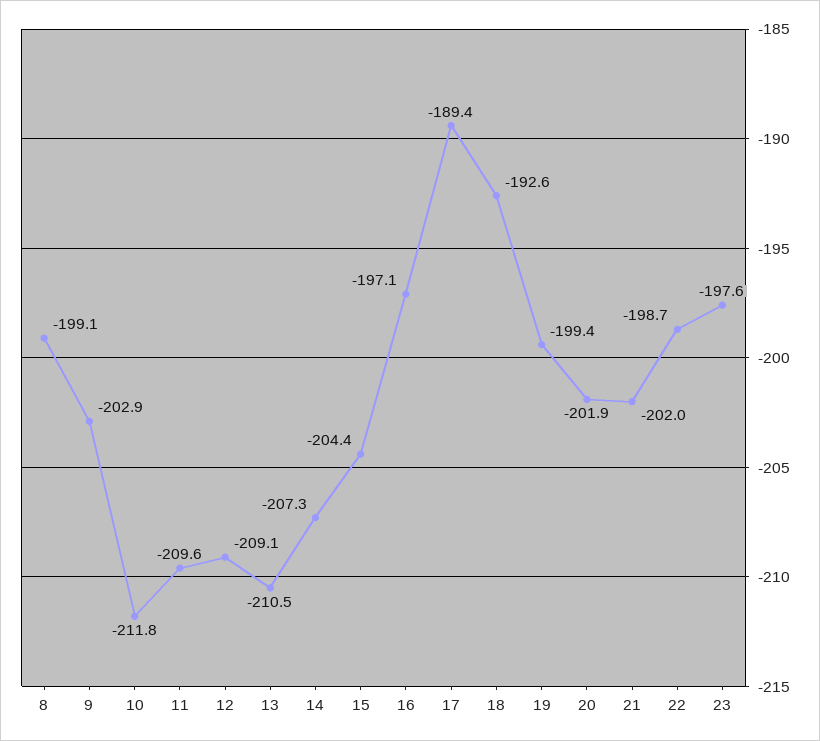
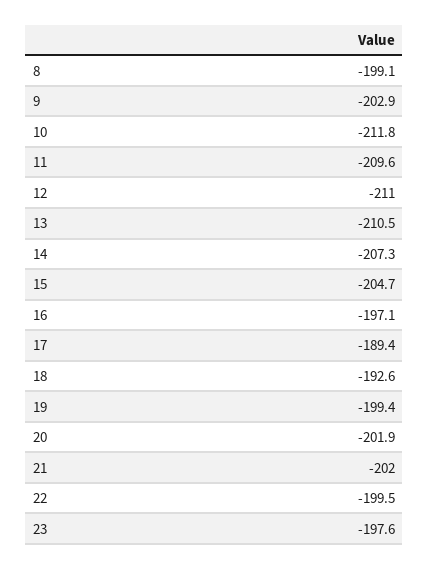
  {
    "8": -199.1,
    "9": -202.9,
    "10": -211.8,
    "11": -209.6,
-   "12": -209.1,
+   "12": -211,
    "13": -210.5,
    "14": -207.3,
-   "15": -204.4,
+   "15": -204.7,
    "16": -197.1,
    "17": -189.4,
    "18": -192.6,
    "19": -199.4,
    "20": -201.9,
    "21": -202,
-   "22": -198.7,
+   "22": -199.5,
    "23": -197.6
  }

